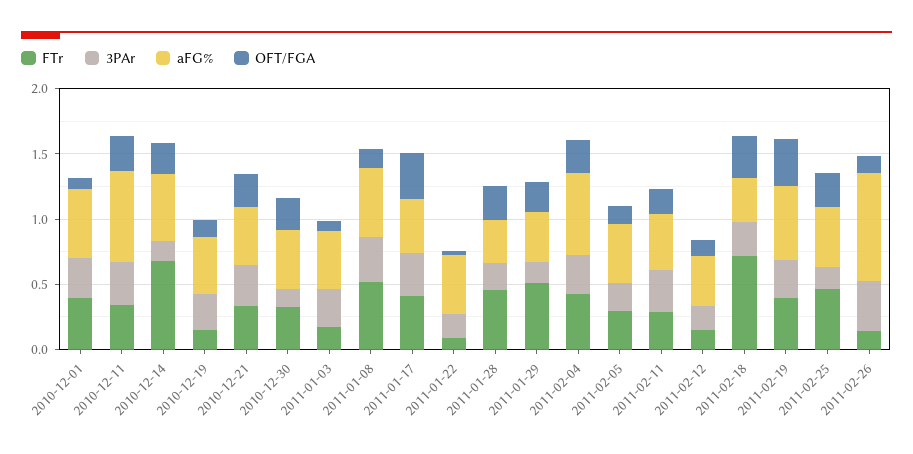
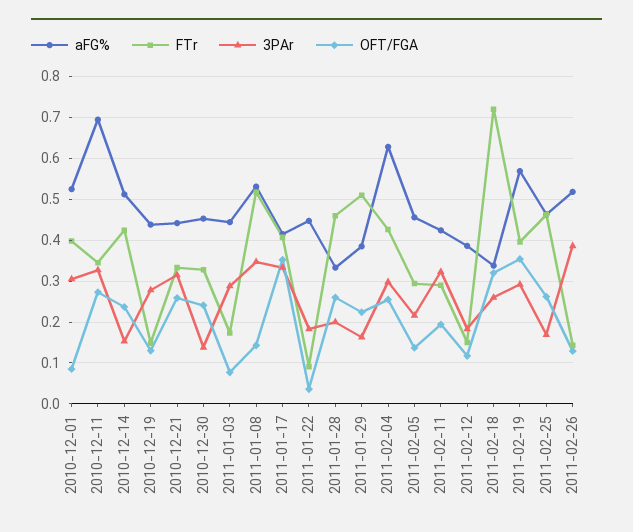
  {
    "FTr": {
      "2010-12-01": 0.4,
      "2010-12-11": 0.34,
-     "2010-12-14": 0.7,
+     "2010-12-14": 0.42,
      "2010-12-19": 0.14,
      "2010-12-21": 0.34,
      "2010-12-30": 0.32,
      "2011-01-03": 0.18,
      "2011-01-08": 0.52,
      "2011-01-17": 0.4,
      "2011-01-22": 0.1,
      "2011-01-28": 0.46,
      "2011-01-29": 0.52,
      "2011-02-04": 0.42,
      "2011-02-05": 0.3,
      "2011-02-11": 0.3,
      "2011-02-12": 0.16,
      "2011-02-18": 0.72,
      "2011-02-19": 0.4,
      "2011-02-25": 0.46,
      "2011-02-26": 0.14
    },
    "3PAr": {
      "2010-12-01": 0.3,
      "2010-12-11": 0.32,
      "2010-12-14": 0.16,
      "2010-12-19": 0.28,
      "2010-12-21": 0.32,
      "2010-12-30": 0.14,
      "2011-01-03": 0.28,
      "2011-01-08": 0.34,
      "2011-01-17": 0.34,
      "2011-01-22": 0.18,
      "2011-01-28": 0.2,
      "2011-01-29": 0.16,
      "2011-02-04": 0.3,
      "2011-02-05": 0.22,
      "2011-02-11": 0.32,
      "2011-02-12": 0.18,
      "2011-02-18": 0.26,
      "2011-02-19": 0.3,
      "2011-02-25": 0.16,
      "2011-02-26": 0.38
    },
    "aFG%": {
      "2010-12-01": 0.52,
      "2010-12-11": 0.7,
      "2010-12-14": 0.52,
      "2010-12-19": 0.44,
      "2010-12-21": 0.44,
      "2010-12-30": 0.46,
      "2011-01-03": 0.44,
      "2011-01-08": 0.54,
      "2011-01-17": 0.42,
      "2011-01-22": 0.44,
      "2011-01-28": 0.34,
      "2011-01-29": 0.38,
      "2011-02-04": 0.62,
      "2011-02-05": 0.46,
      "2011-02-11": 0.42,
      "2011-02-12": 0.38,
      "2011-02-18": 0.34,
      "2011-02-19": 0.56,
      "2011-02-25": 0.46,
-     "2011-02-26": 0.8
+     "2011-02-26": 0.52
    },
    "OFT/FGA": {
      "2010-12-01": 0.08,
      "2010-12-11": 0.28,
      "2010-12-14": 0.24,
      "2010-12-19": 0.14,
      "2010-12-21": 0.26,
      "2010-12-30": 0.24,
      "2011-01-03": 0.08,
      "2011-01-08": 0.14,
      "2011-01-17": 0.36,
      "2011-01-22": 0.04,
      "2011-01-28": 0.26,
      "2011-01-29": 0.22,
      "2011-02-04": 0.26,
      "2011-02-05": 0.14,
      "2011-02-11": 0.2,
      "2011-02-12": 0.12,
      "2011-02-18": 0.32,
      "2011-02-19": 0.36,
      "2011-02-25": 0.26,
      "2011-02-26": 0.12
    }
  }

